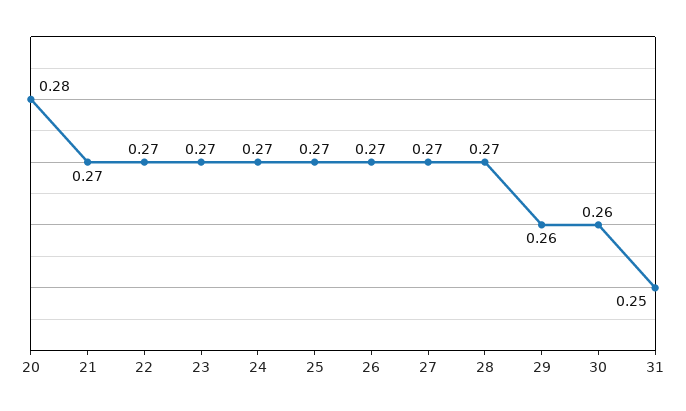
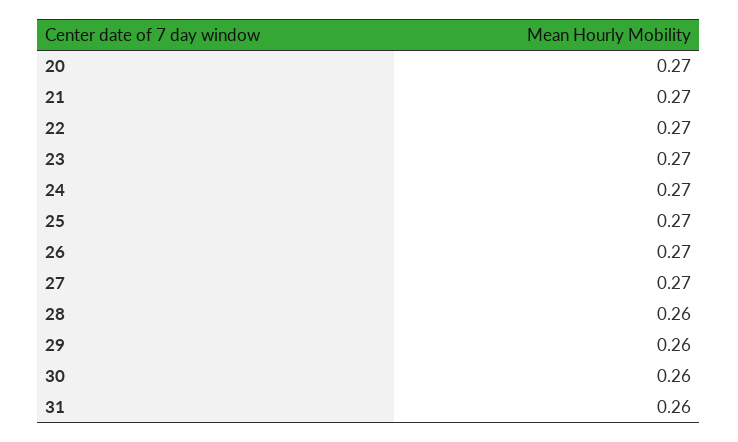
  {
-   "20": 0.28,
+   "20": 0.27,
    "21": 0.27,
    "22": 0.27,
    "23": 0.27,
    "24": 0.27,
    "25": 0.27,
    "26": 0.27,
    "27": 0.27,
-   "28": 0.27,
+   "28": 0.26,
    "29": 0.26,
    "30": 0.26,
-   "31": 0.25
+   "31": 0.26
  }

